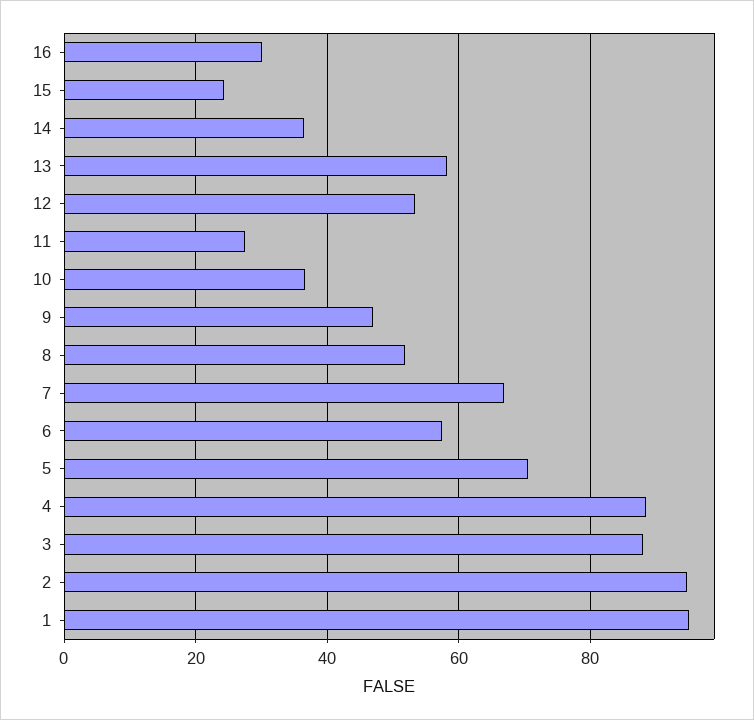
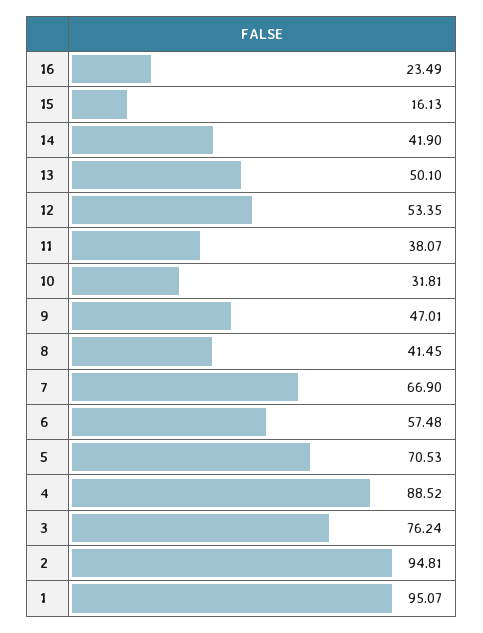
  {
-   "16": 30,
+   "16": 23.49,
-   "15": 24,
+   "15": 16.13,
-   "14": 36,
+   "14": 41.9,
-   "13": 58,
+   "13": 50.1,
    "12": 53.35,
-   "11": 28,
+   "11": 38.07,
-   "10": 36,
+   "10": 31.81,
    "9": 47.01,
-   "8": 52,
+   "8": 41.45,
    "7": 66.9,
    "6": 57.48,
    "5": 70.53,
    "4": 88.52,
-   "3": 88,
+   "3": 76.24,
    "2": 94.81,
    "1": 95.07
  }

